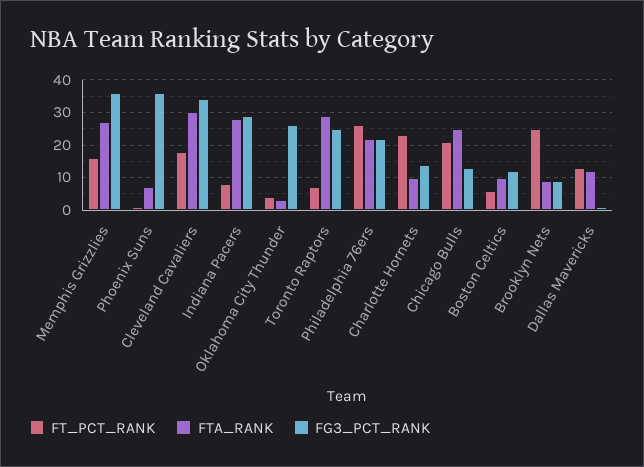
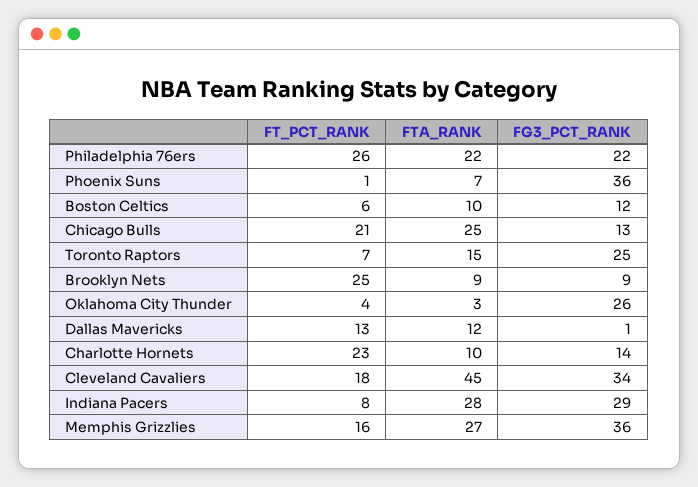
  {
    "FT_PCT_RANK": {
      "Memphis Grizzlies": 16,
      "Phoenix Suns": 1,
      "Cleveland Cavaliers": 18,
      "Indiana Pacers": 8,
      "Oklahoma City Thunder": 4,
      "Toronto Raptors": 7,
      "Philadelphia 76ers": 26,
      "Charlotte Hornets": 23,
      "Chicago Bulls": 21,
      "Boston Celtics": 6,
      "Brooklyn Nets": 25,
      "Dallas Mavericks": 13
    },
    "FTA_RANK": {
      "Memphis Grizzlies": 27,
      "Phoenix Suns": 7,
-     "Cleveland Cavaliers": 30,
+     "Cleveland Cavaliers": 45,
      "Indiana Pacers": 28,
      "Oklahoma City Thunder": 3,
-     "Toronto Raptors": 30,
+     "Toronto Raptors": 15,
      "Philadelphia 76ers": 22,
      "Charlotte Hornets": 10,
      "Chicago Bulls": 25,
      "Boston Celtics": 10,
      "Brooklyn Nets": 9,
      "Dallas Mavericks": 12
    },
    "FG3_PCT_RANK": {
      "Memphis Grizzlies": 36,
      "Phoenix Suns": 36,
      "Cleveland Cavaliers": 34,
      "Indiana Pacers": 29,
      "Oklahoma City Thunder": 26,
      "Toronto Raptors": 25,
      "Philadelphia 76ers": 22,
      "Charlotte Hornets": 14,
      "Chicago Bulls": 13,
      "Boston Celtics": 12,
      "Brooklyn Nets": 9,
      "Dallas Mavericks": 1
    }
  }

